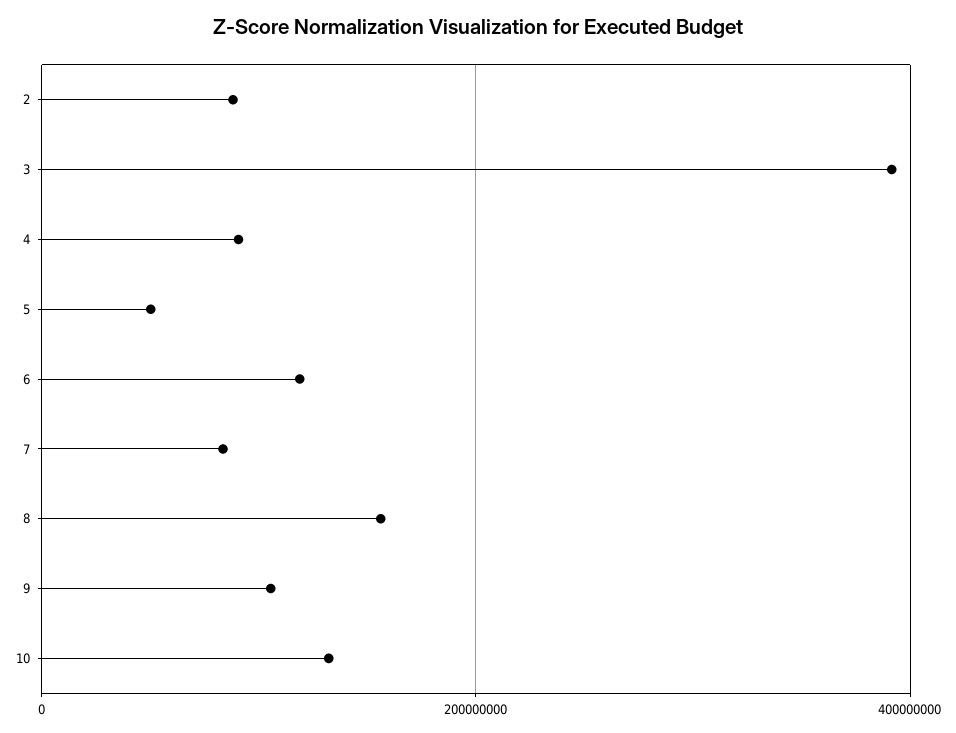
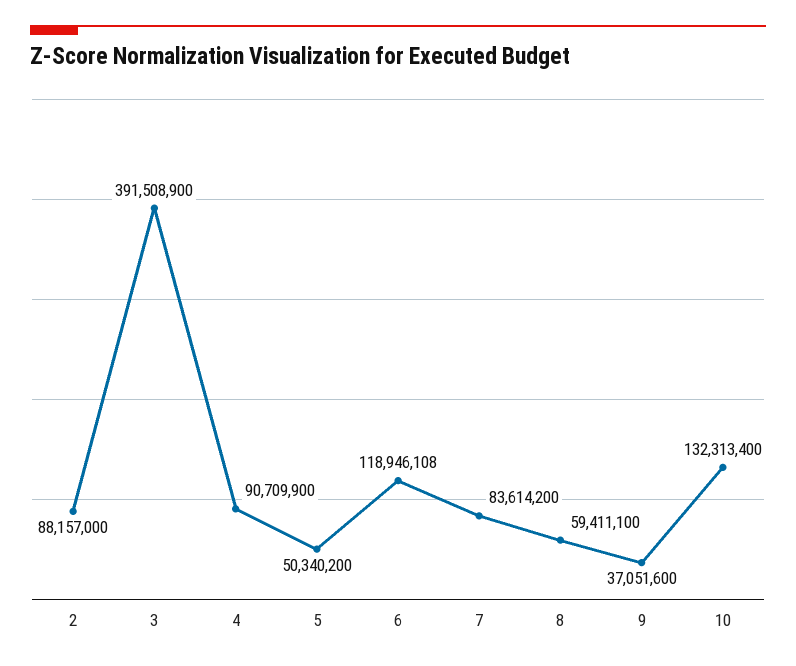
  {
    "2": 88157000,
    "3": 391508900,
    "4": 90709900,
    "5": 50340200,
    "6": 118946108,
    "7": 83614200,
-   "8": 160000000,
+   "8": 59411100,
-   "9": 100000000,
+   "9": 37051600,
    "10": 132313400
  }

